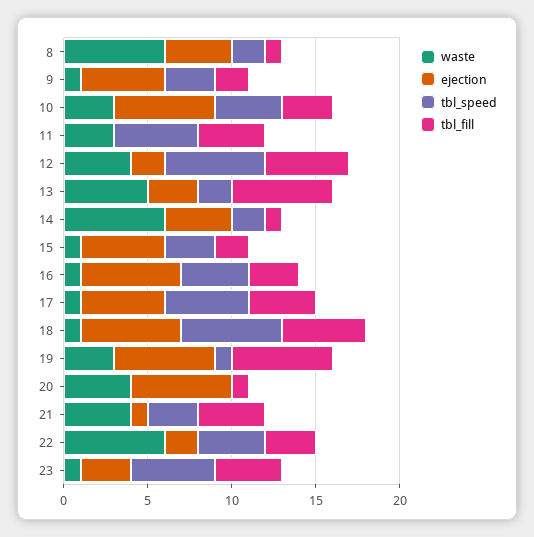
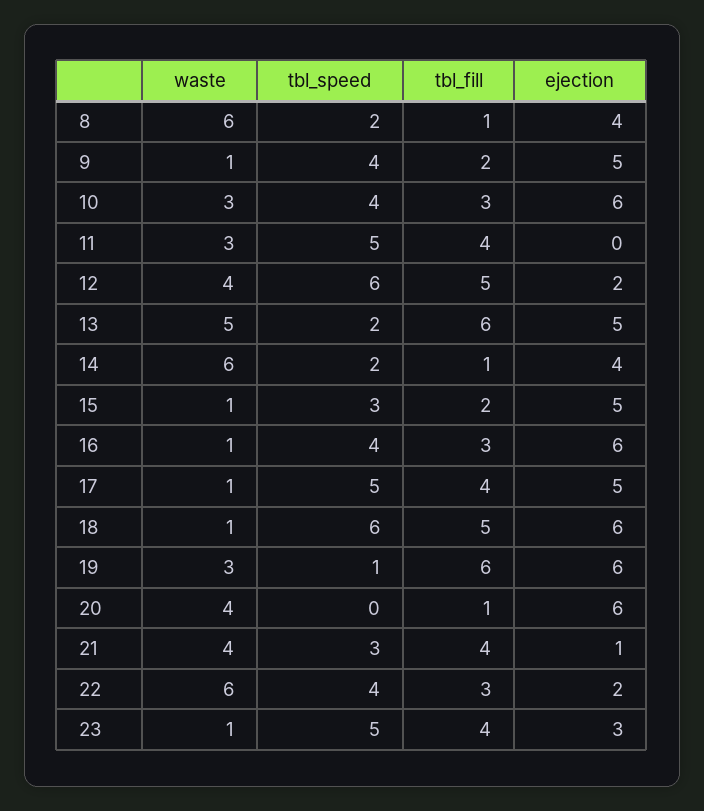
  {
    "waste": {
      "8": 6,
      "9": 1,
      "10": 3,
      "11": 3,
      "12": 4,
      "13": 5,
      "14": 6,
      "15": 1,
      "16": 1,
      "17": 1,
      "18": 1,
      "19": 3,
      "20": 4,
      "21": 4,
      "22": 6,
      "23": 1
    },
    "ejection": {
      "8": 4,
      "9": 5,
      "10": 6,
      "11": 0,
      "12": 2,
-     "13": 3,
+     "13": 5,
      "14": 4,
      "15": 5,
      "16": 6,
      "17": 5,
      "18": 6,
      "19": 6,
      "20": 6,
      "21": 1,
      "22": 2,
      "23": 3
    },
    "tbl_speed": {
      "8": 2,
-     "9": 3,
+     "9": 4,
      "10": 4,
      "11": 5,
      "12": 6,
      "13": 2,
      "14": 2,
      "15": 3,
      "16": 4,
      "17": 5,
      "18": 6,
      "19": 1,
      "20": 0,
      "21": 3,
      "22": 4,
      "23": 5
    },
    "tbl_fill": {
      "8": 1,
      "9": 2,
      "10": 3,
      "11": 4,
      "12": 5,
      "13": 6,
      "14": 1,
      "15": 2,
      "16": 3,
      "17": 4,
      "18": 5,
      "19": 6,
      "20": 1,
      "21": 4,
      "22": 3,
      "23": 4
    }
  }

